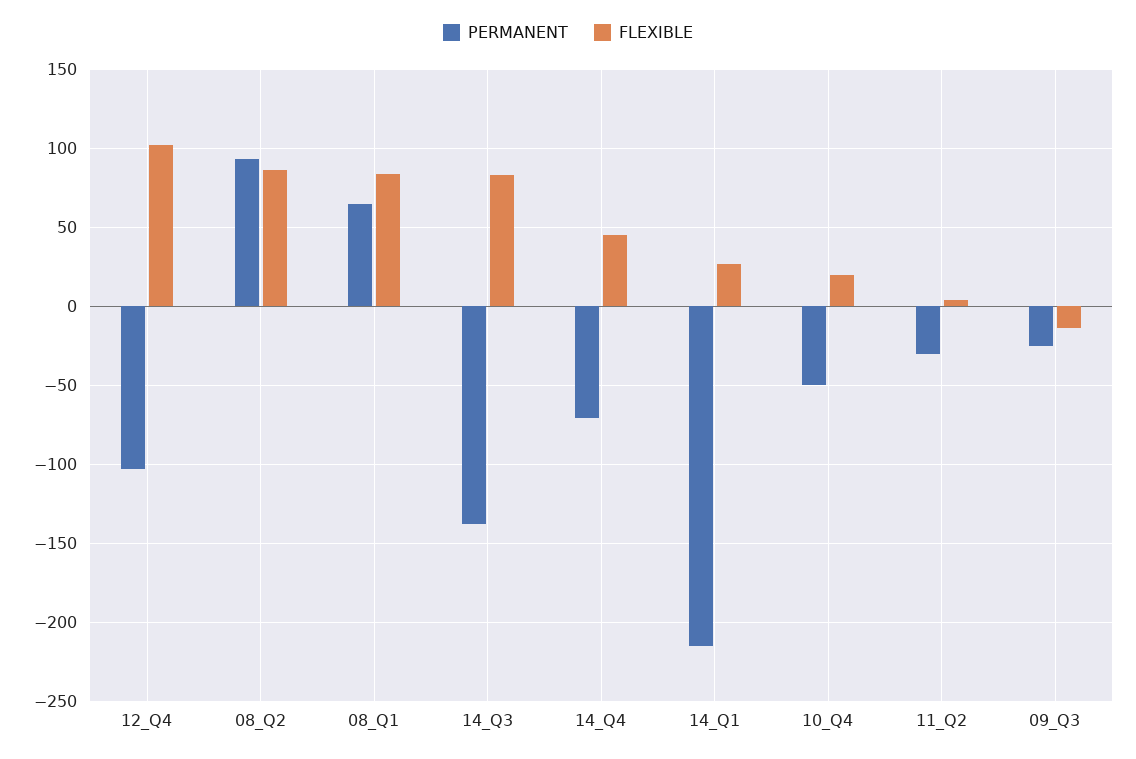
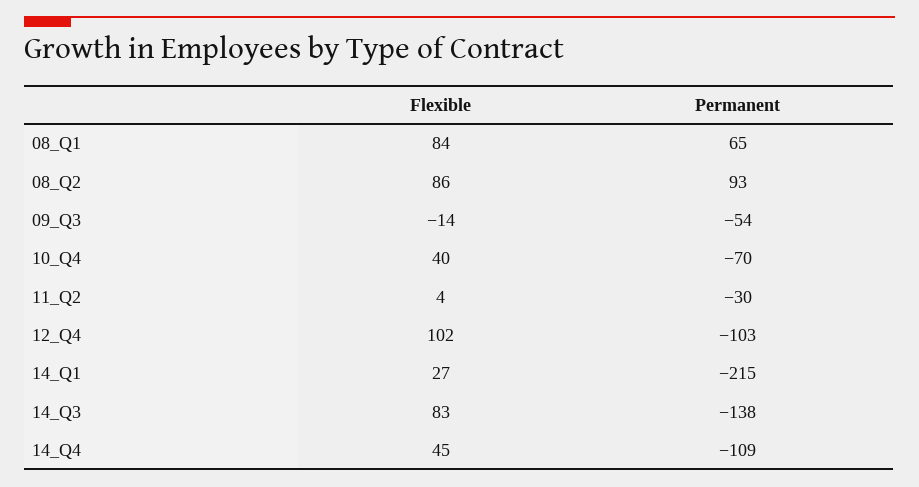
  {
    "PERMANENT": {
      "12_Q4": -103,
      "08_Q2": 93,
      "08_Q1": 65,
      "14_Q3": -138,
-     "14_Q4": -70,
+     "14_Q4": -109,
      "14_Q1": -215,
-     "10_Q4": -50,
+     "10_Q4": -70,
      "11_Q2": -30,
-     "09_Q3": -25
+     "09_Q3": -54
    },
    "FLEXIBLE": {
      "12_Q4": 102,
      "08_Q2": 86,
      "08_Q1": 84,
      "14_Q3": 83,
      "14_Q4": 45,
      "14_Q1": 27,
-     "10_Q4": 20,
+     "10_Q4": 40,
      "11_Q2": 4,
      "09_Q3": -14
    }
  }

